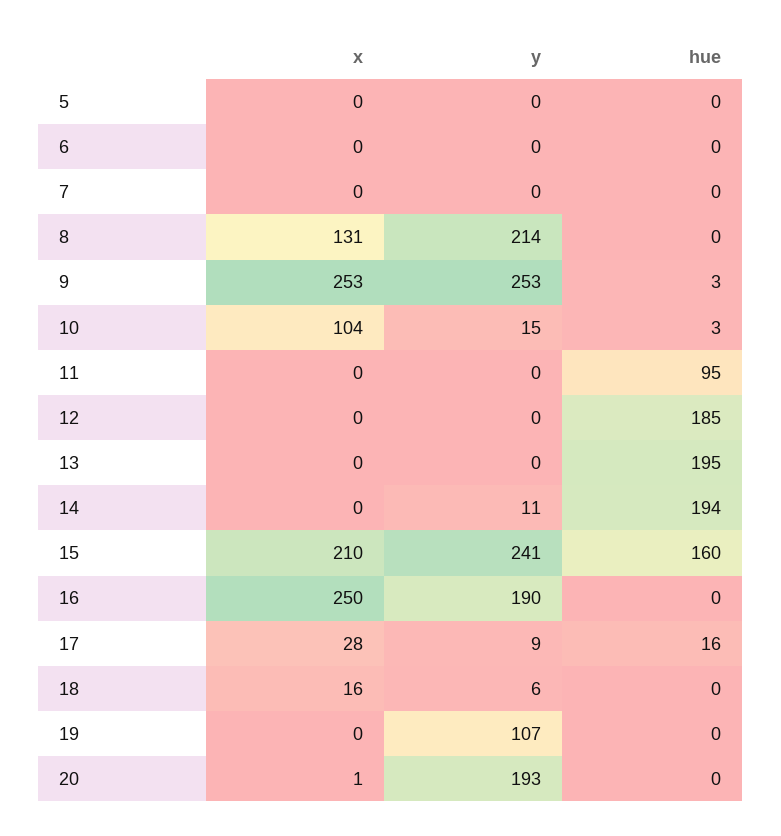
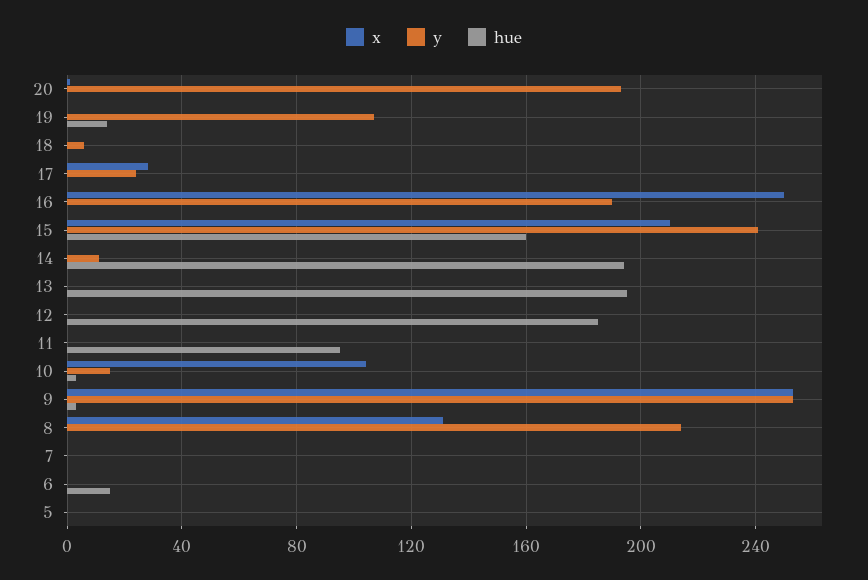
  {
    "x": {
      "5": 0,
      "6": 0,
      "7": 0,
      "8": 131,
      "9": 253,
      "10": 104,
      "11": 0,
      "12": 0,
      "13": 0,
      "14": 0,
      "15": 210,
      "16": 250,
      "17": 28,
-     "18": 16,
+     "18": 0,
      "19": 0,
      "20": 1
    },
    "y": {
      "5": 0,
      "6": 0,
      "7": 0,
      "8": 214,
      "9": 253,
      "10": 15,
      "11": 0,
      "12": 0,
      "13": 0,
      "14": 11,
      "15": 241,
      "16": 190,
-     "17": 9,
+     "17": 25,
      "18": 6,
      "19": 107,
      "20": 193
    },
    "hue": {
      "5": 0,
-     "6": 0,
+     "6": 15,
      "7": 0,
      "8": 0,
      "9": 3,
      "10": 3,
      "11": 95,
      "12": 185,
      "13": 195,
      "14": 194,
      "15": 160,
      "16": 0,
-     "17": 16,
+     "17": 0,
      "18": 0,
-     "19": 0,
+     "19": 15,
      "20": 0
    }
  }

